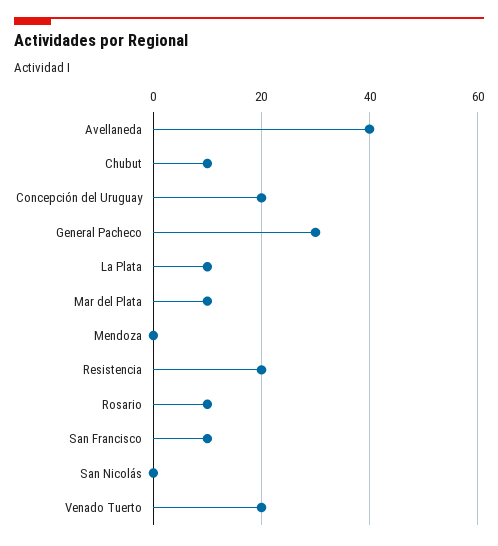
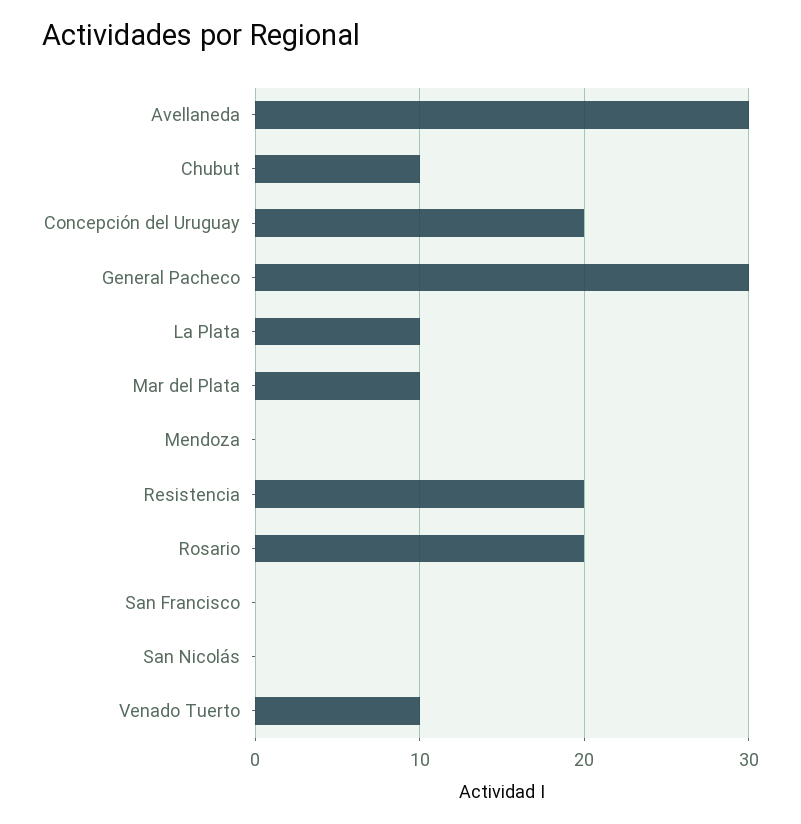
  {
-   "Avellaneda": 40,
+   "Avellaneda": 30,
    "Chubut": 10,
    "Concepción del Uruguay": 20,
    "General Pacheco": 30,
    "La Plata": 10,
    "Mar del Plata": 10,
    "Mendoza": 0,
    "Resistencia": 20,
-   "Rosario": 10,
+   "Rosario": 20,
-   "San Francisco": 10,
+   "San Francisco": 0,
    "San Nicolás": 0,
-   "Venado Tuerto": 20
+   "Venado Tuerto": 10
  }

